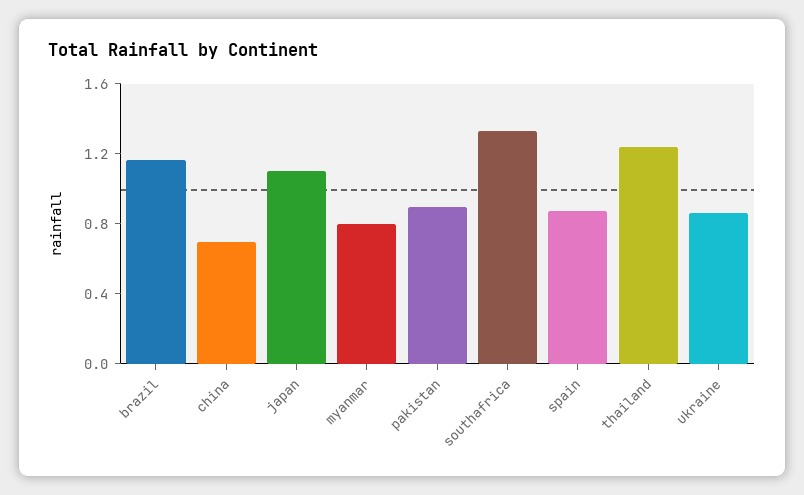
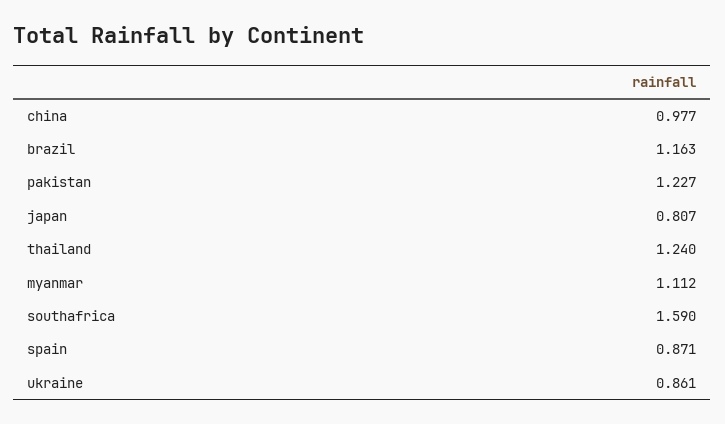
  {
    "brazil": 1.163,
-   "china": 0.7,
+   "china": 0.977,
-   "japan": 1.1,
+   "japan": 0.807,
-   "myanmar": 0.8,
+   "myanmar": 1.112,
-   "pakistan": 0.9,
+   "pakistan": 1.227,
-   "southafrica": 1.3,
+   "southafrica": 1.59,
    "spain": 0.871,
    "thailand": 1.24,
    "ukraine": 0.861
  }

